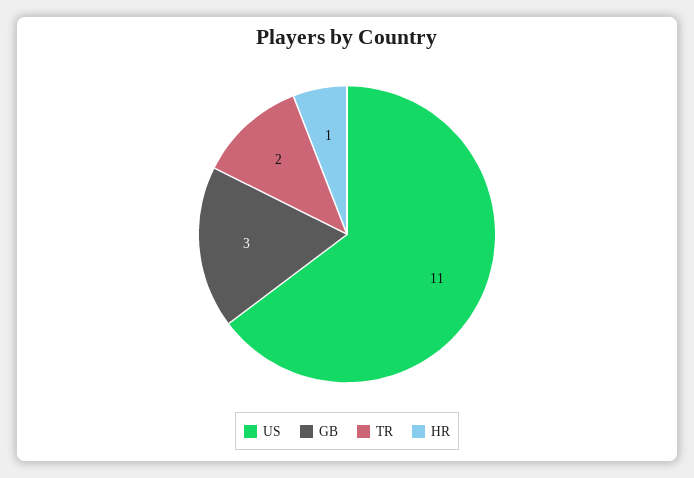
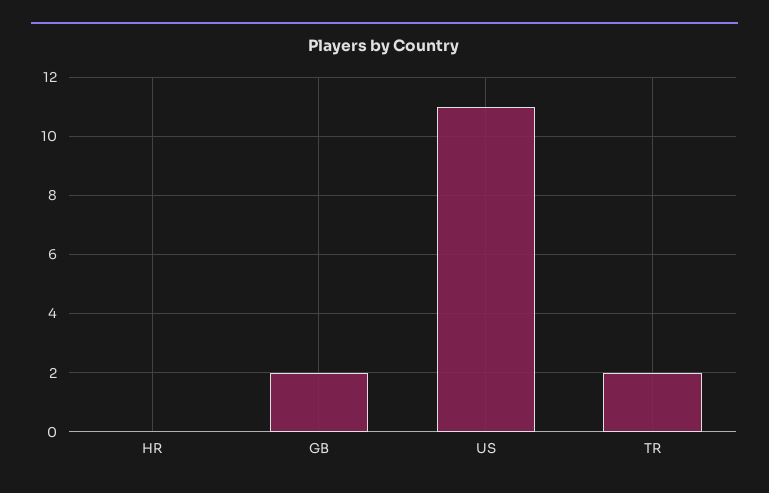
  {
    "US": 11,
-   "GB": 3,
+   "GB": 2,
    "TR": 2,
-   "HR": 1
+   "HR": 0
  }

